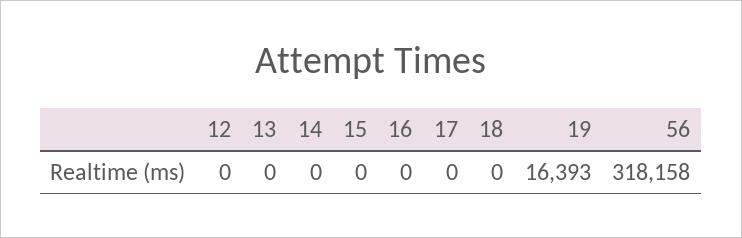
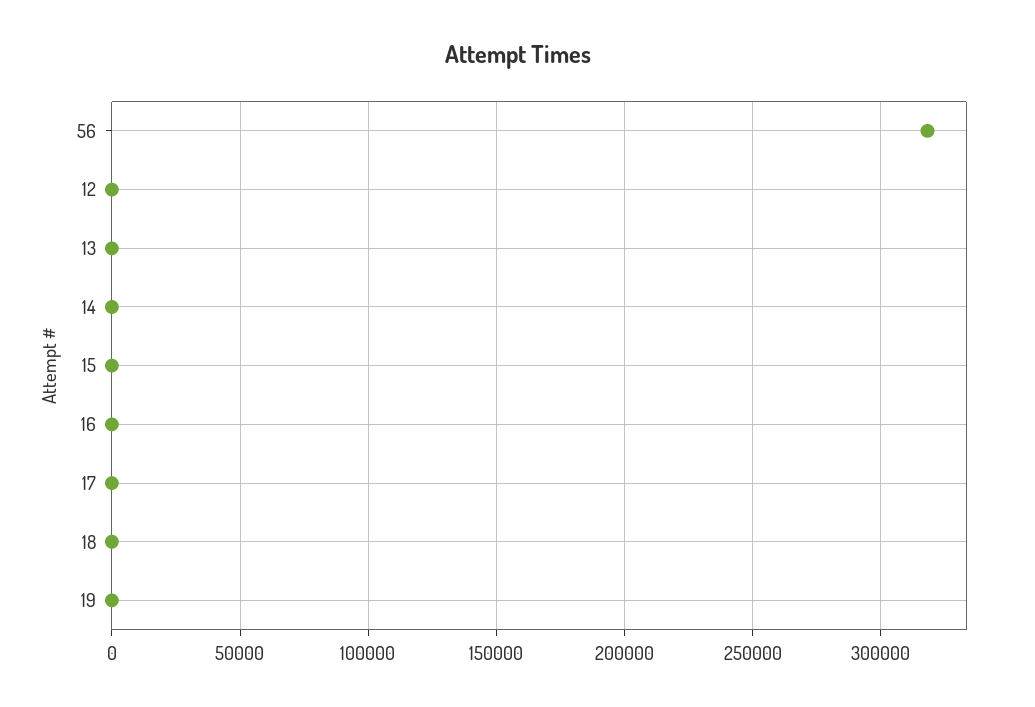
  {
    "12": 0,
    "13": 0,
    "14": 0,
    "15": 0,
    "16": 0,
    "17": 0,
    "18": 0,
-   "19": 16393,
+   "19": 0,
    "56": 318158
  }

